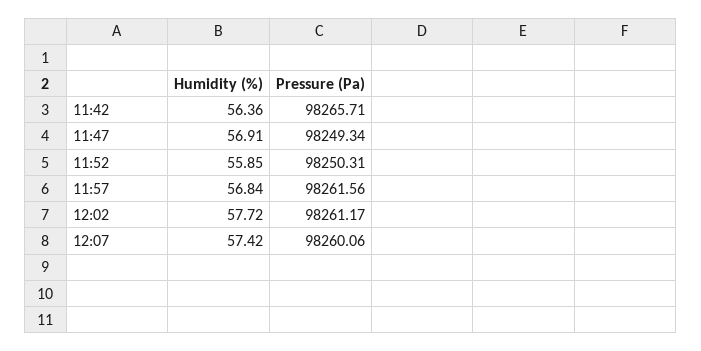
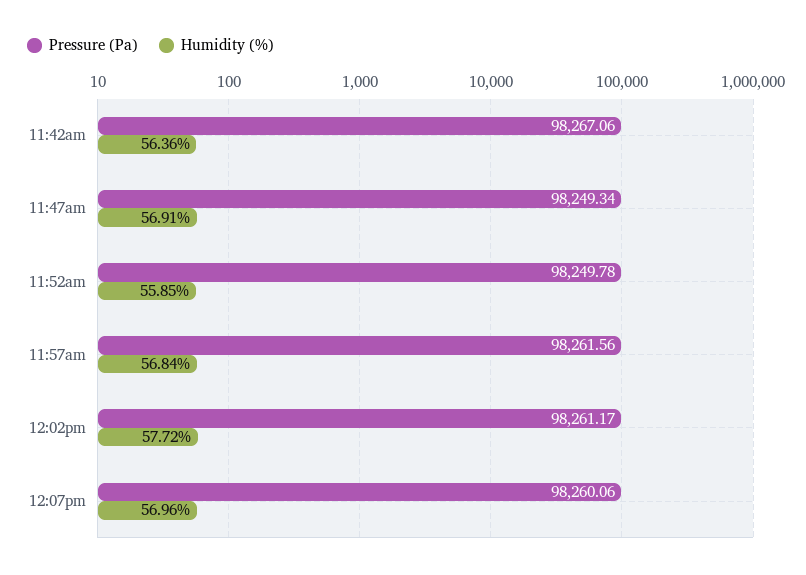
  {
    "Humidity (%)": {
      "11:42": 56.36,
      "11:47": 56.91,
      "11:52": 55.85,
      "11:57": 56.84,
      "12:02": 57.72,
-     "12:07": 57.42
+     "12:07": 56.96
    },
    "Pressure (Pa)": {
-     "11:42": 98265.71,
+     "11:42": 98267.06,
      "11:47": 98249.34,
-     "11:52": 98250.31,
+     "11:52": 98249.78,
      "11:57": 98261.56,
      "12:02": 98261.17,
      "12:07": 98260.06
    }
  }

